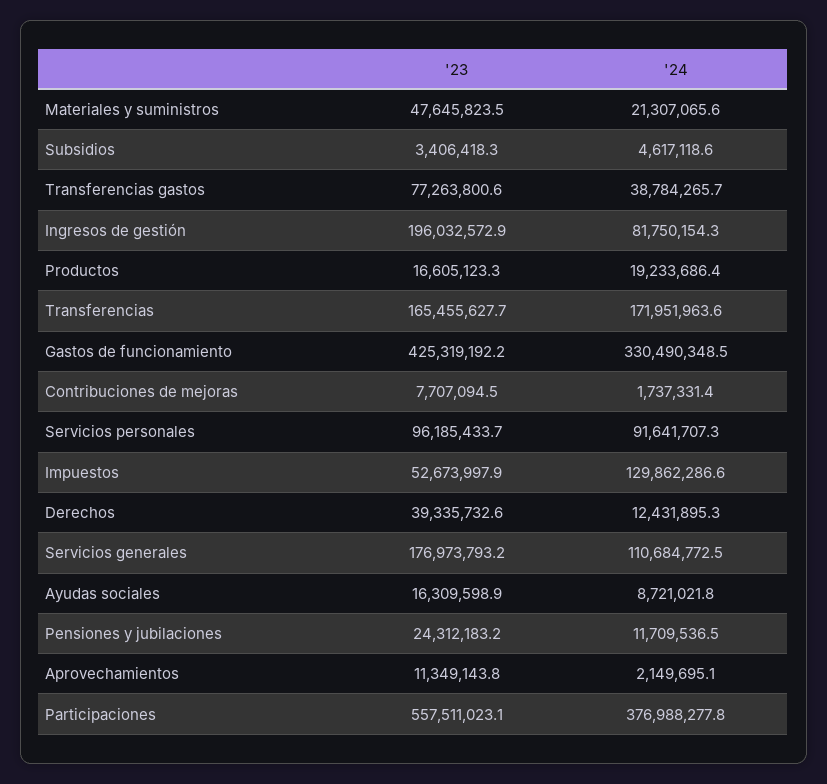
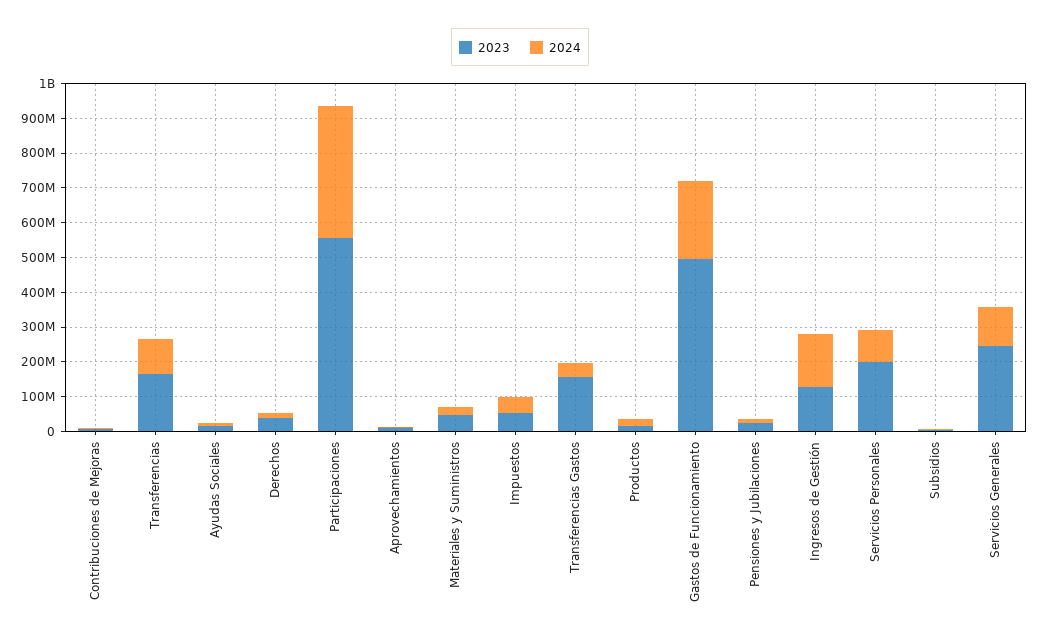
  {
    "'23": {
      "Materiales y suministros": 47645823.5,
      "Subsidios": 3406418.3,
-     "Transferencias gastos": 77263800.6,
+     "Transferencias gastos": 150000000,
-     "Ingresos de gestión": 196032572.9,
+     "Ingresos de gestión": 125000000,
      "Productos": 16605123.3,
      "Transferencias": 165455627.7,
-     "Gastos de funcionamiento": 425319192.2,
+     "Gastos de funcionamiento": 500000000,
      "Contribuciones de mejoras": 7707094.5,
-     "Servicios personales": 96185433.7,
+     "Servicios personales": 200000000,
      "Impuestos": 52673997.9,
      "Derechos": 39335732.6,
-     "Servicios generales": 176973793.2,
+     "Servicios generales": 250000000,
      "Ayudas sociales": 16309598.9,
      "Pensiones y jubilaciones": 24312183.2,
      "Aprovechamientos": 11349143.8,
      "Participaciones": 557511023.1
    },
    "'24": {
      "Materiales y suministros": 21307065.6,
      "Subsidios": 4617118.6,
      "Transferencias gastos": 38784265.7,
-     "Ingresos de gestión": 81750154.3,
+     "Ingresos de gestión": 150000000,
      "Productos": 19233686.4,
-     "Transferencias": 171951963.6,
+     "Transferencias": 100000000,
-     "Gastos de funcionamiento": 330490348.5,
+     "Gastos de funcionamiento": 225000000,
      "Contribuciones de mejoras": 1737331.4,
      "Servicios personales": 91641707.3,
-     "Impuestos": 129862286.6,
+     "Impuestos": 50000000,
      "Derechos": 12431895.3,
      "Servicios generales": 110684772.5,
      "Ayudas sociales": 8721021.8,
      "Pensiones y jubilaciones": 11709536.5,
      "Aprovechamientos": 2149695.1,
      "Participaciones": 376988277.8
    }
  }

